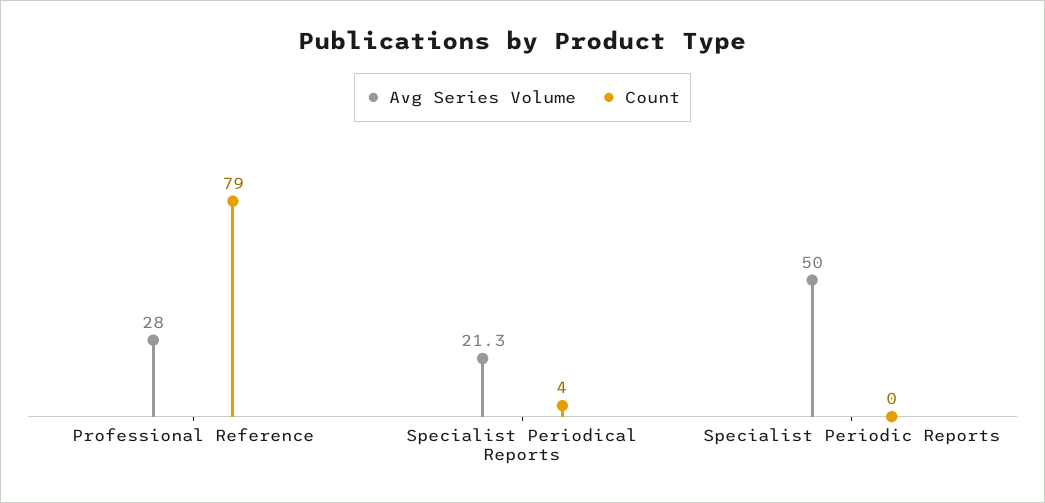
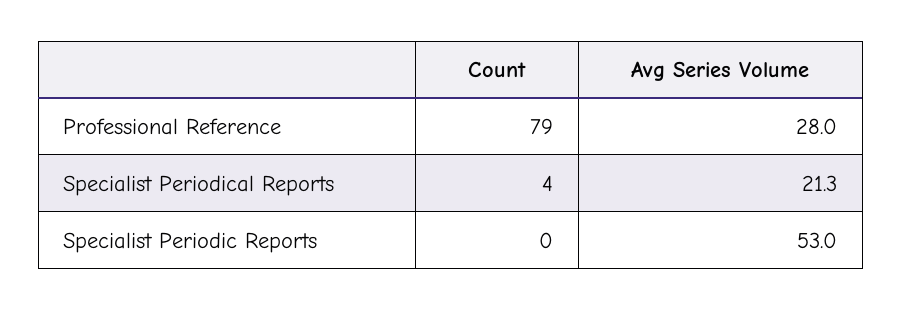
  {
    "Avg Series Volume": {
      "Professional Reference": 28,
      "Specialist Periodical Reports": 21.3,
-     "Specialist Periodic Reports": 50
+     "Specialist Periodic Reports": 53
    },
    "Count": {
      "Professional Reference": 79,
      "Specialist Periodical Reports": 4,
      "Specialist Periodic Reports": 0
    }
  }

